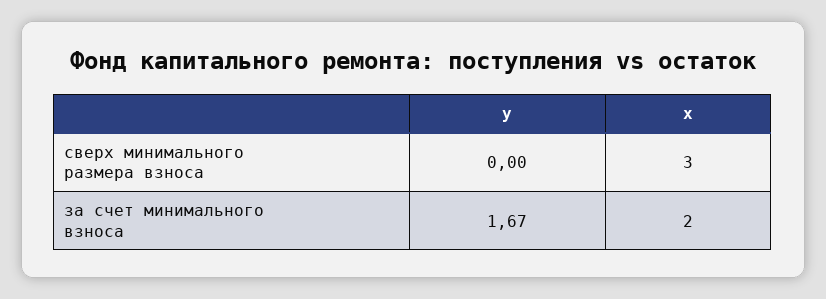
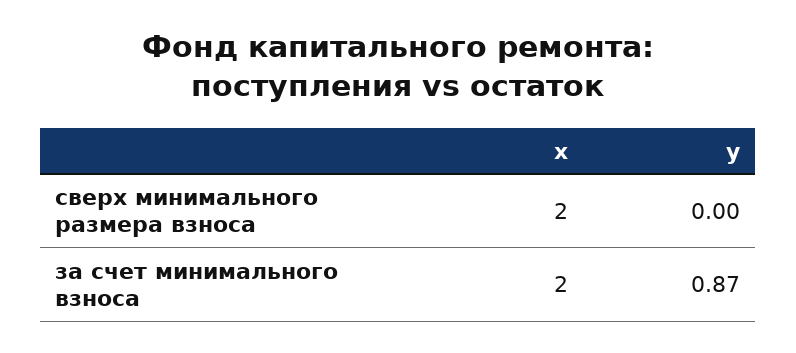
  {
    "y": {
      "сверх минимального размера взноса": 0,
-     "за счет минимального взноса": 1.67
+     "за счет минимального взноса": 0.87
    },
    "x": {
-     "сверх минимального размера взноса": 3,
+     "сверх минимального размера взноса": 2,
      "за счет минимального взноса": 2
    }
  }

